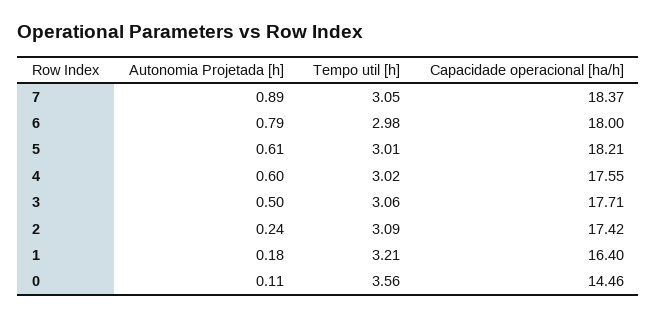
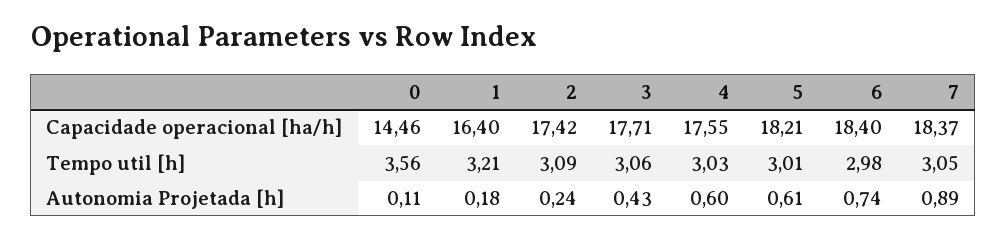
  {
    "Autonomia Projetada [h]": {
      "7": 0.89,
-     "6": 0.79,
+     "6": 0.74,
      "5": 0.61,
      "4": 0.6,
-     "3": 0.5,
+     "3": 0.43,
      "2": 0.24,
      "1": 0.18,
      "0": 0.11
    },
    "Tempo util [h]": {
      "7": 3.05,
      "6": 2.98,
      "5": 3.01,
-     "4": 3.02,
+     "4": 3.03,
      "3": 3.06,
      "2": 3.09,
      "1": 3.21,
      "0": 3.56
    },
    "Capacidade operacional [ha/h]": {
      "7": 18.37,
-     "6": 18,
+     "6": 18.4,
      "5": 18.21,
      "4": 17.55,
      "3": 17.71,
      "2": 17.42,
      "1": 16.4,
      "0": 14.46
    }
  }

